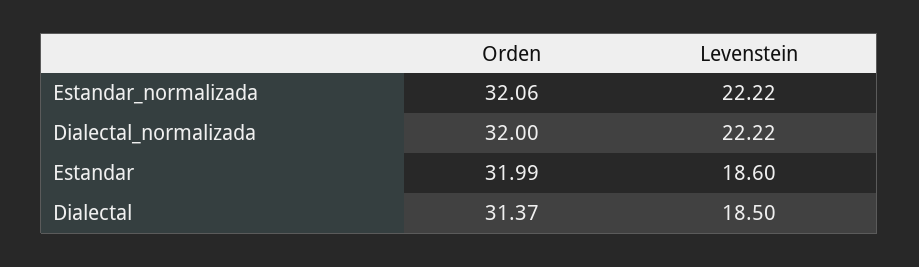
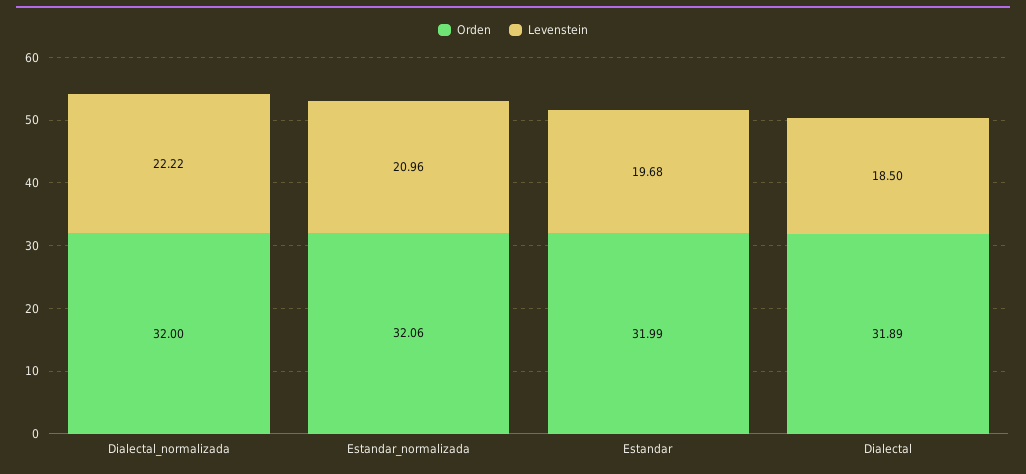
  {
    "Orden": {
      "Estandar_normalizada": 32.06,
      "Dialectal_normalizada": 32,
      "Estandar": 31.99,
-     "Dialectal": 31.37
+     "Dialectal": 31.89
    },
    "Levenstein": {
-     "Estandar_normalizada": 22.22,
+     "Estandar_normalizada": 20.96,
      "Dialectal_normalizada": 22.22,
-     "Estandar": 18.6,
+     "Estandar": 19.68,
      "Dialectal": 18.5
    }
  }

